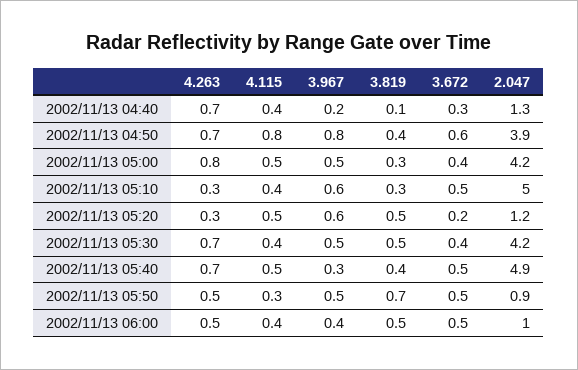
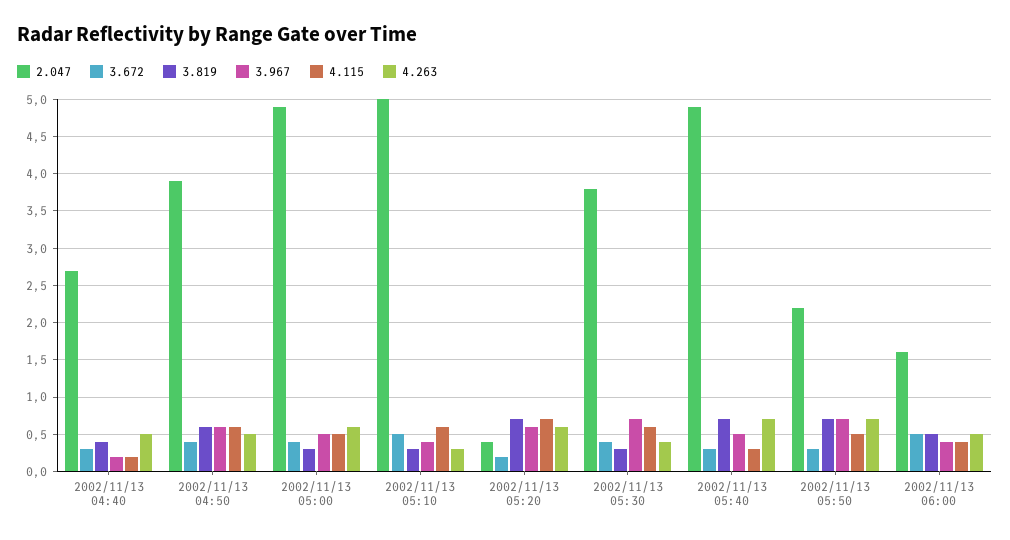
  {
    "4.263": {
-     "2002/11/13 04:40": 0.7,
+     "2002/11/13 04:40": 0.5,
-     "2002/11/13 04:50": 0.7,
+     "2002/11/13 04:50": 0.5,
-     "2002/11/13 05:00": 0.8,
+     "2002/11/13 05:00": 0.6,
      "2002/11/13 05:10": 0.3,
-     "2002/11/13 05:20": 0.3,
+     "2002/11/13 05:20": 0.6,
-     "2002/11/13 05:30": 0.7,
+     "2002/11/13 05:30": 0.4,
      "2002/11/13 05:40": 0.7,
-     "2002/11/13 05:50": 0.5,
+     "2002/11/13 05:50": 0.7,
      "2002/11/13 06:00": 0.5
    },
    "4.115": {
-     "2002/11/13 04:40": 0.4,
+     "2002/11/13 04:40": 0.2,
-     "2002/11/13 04:50": 0.8,
+     "2002/11/13 04:50": 0.6,
      "2002/11/13 05:00": 0.5,
-     "2002/11/13 05:10": 0.4,
+     "2002/11/13 05:10": 0.6,
-     "2002/11/13 05:20": 0.5,
+     "2002/11/13 05:20": 0.7,
-     "2002/11/13 05:30": 0.4,
+     "2002/11/13 05:30": 0.6,
-     "2002/11/13 05:40": 0.5,
+     "2002/11/13 05:40": 0.3,
-     "2002/11/13 05:50": 0.3,
+     "2002/11/13 05:50": 0.5,
      "2002/11/13 06:00": 0.4
    },
    "3.967": {
      "2002/11/13 04:40": 0.2,
-     "2002/11/13 04:50": 0.8,
+     "2002/11/13 04:50": 0.6,
      "2002/11/13 05:00": 0.5,
-     "2002/11/13 05:10": 0.6,
+     "2002/11/13 05:10": 0.4,
      "2002/11/13 05:20": 0.6,
-     "2002/11/13 05:30": 0.5,
+     "2002/11/13 05:30": 0.7,
-     "2002/11/13 05:40": 0.3,
+     "2002/11/13 05:40": 0.5,
-     "2002/11/13 05:50": 0.5,
+     "2002/11/13 05:50": 0.7,
      "2002/11/13 06:00": 0.4
    },
    "3.819": {
-     "2002/11/13 04:40": 0.1,
+     "2002/11/13 04:40": 0.4,
-     "2002/11/13 04:50": 0.4,
+     "2002/11/13 04:50": 0.6,
      "2002/11/13 05:00": 0.3,
      "2002/11/13 05:10": 0.3,
-     "2002/11/13 05:20": 0.5,
+     "2002/11/13 05:20": 0.7,
-     "2002/11/13 05:30": 0.5,
+     "2002/11/13 05:30": 0.3,
-     "2002/11/13 05:40": 0.4,
+     "2002/11/13 05:40": 0.7,
      "2002/11/13 05:50": 0.7,
      "2002/11/13 06:00": 0.5
    },
    "3.672": {
      "2002/11/13 04:40": 0.3,
-     "2002/11/13 04:50": 0.6,
+     "2002/11/13 04:50": 0.4,
      "2002/11/13 05:00": 0.4,
      "2002/11/13 05:10": 0.5,
      "2002/11/13 05:20": 0.2,
      "2002/11/13 05:30": 0.4,
-     "2002/11/13 05:40": 0.5,
+     "2002/11/13 05:40": 0.3,
-     "2002/11/13 05:50": 0.5,
+     "2002/11/13 05:50": 0.3,
      "2002/11/13 06:00": 0.5
    },
    "2.047": {
-     "2002/11/13 04:40": 1.3,
+     "2002/11/13 04:40": 2.7,
      "2002/11/13 04:50": 3.9,
-     "2002/11/13 05:00": 4.2,
+     "2002/11/13 05:00": 4.9,
      "2002/11/13 05:10": 5,
-     "2002/11/13 05:20": 1.2,
+     "2002/11/13 05:20": 0.4,
-     "2002/11/13 05:30": 4.2,
+     "2002/11/13 05:30": 3.8,
      "2002/11/13 05:40": 4.9,
-     "2002/11/13 05:50": 0.9,
+     "2002/11/13 05:50": 2.2,
-     "2002/11/13 06:00": 1
+     "2002/11/13 06:00": 1.6
    }
  }

